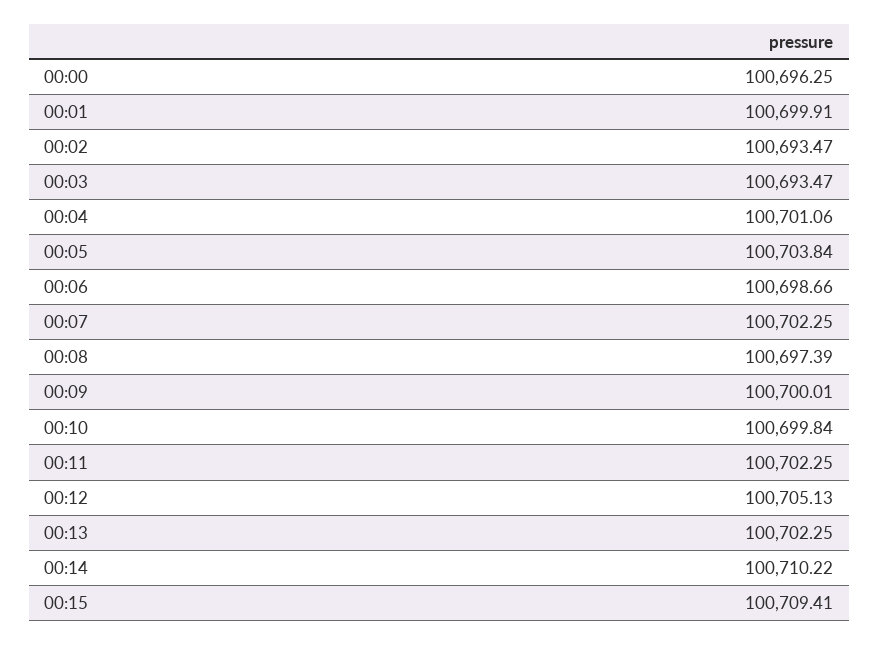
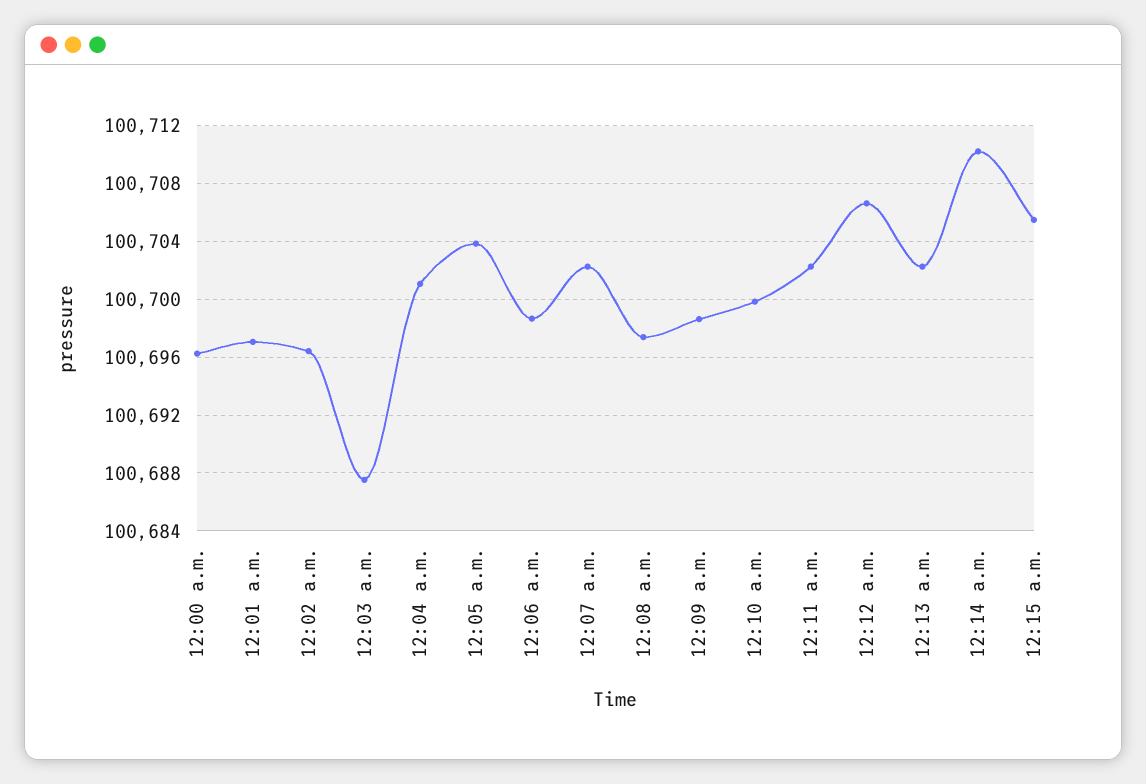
  {
    "00:00": 100696.25,
-   "00:01": 100699.91,
+   "00:01": 100697,
-   "00:02": 100693.47,
+   "00:02": 100696.5,
-   "00:03": 100693.47,
+   "00:03": 100687.5,
    "00:04": 100701.06,
    "00:05": 100703.84,
    "00:06": 100698.66,
    "00:07": 100702.25,
    "00:08": 100697.39,
-   "00:09": 100700.01,
+   "00:09": 100698.5,
    "00:10": 100699.84,
    "00:11": 100702.25,
-   "00:12": 100705.13,
+   "00:12": 100706.5,
    "00:13": 100702.25,
    "00:14": 100710.22,
-   "00:15": 100709.41
+   "00:15": 100705.5
  }

